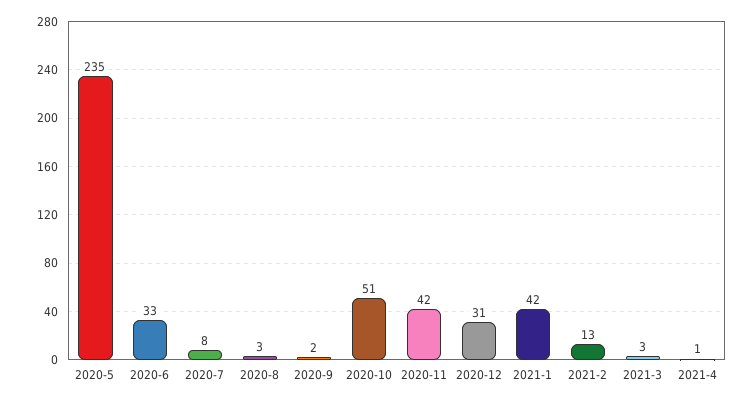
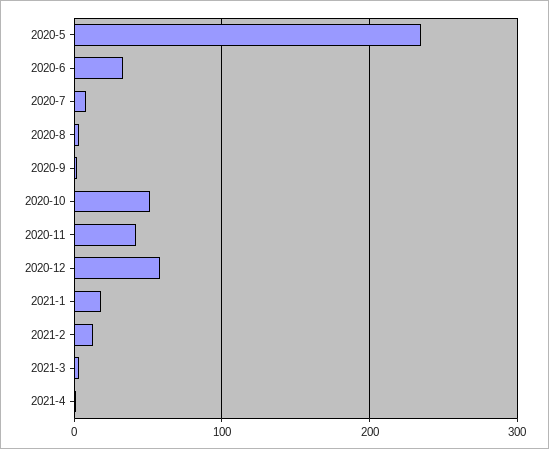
  {
    "2020-5": 235,
    "2020-6": 33,
    "2020-7": 8,
    "2020-8": 3,
    "2020-9": 2,
    "2020-10": 51,
    "2020-11": 42,
-   "2020-12": 31,
+   "2020-12": 60,
-   "2021-1": 42,
+   "2021-1": 20,
    "2021-2": 13,
    "2021-3": 3,
    "2021-4": 1
  }

